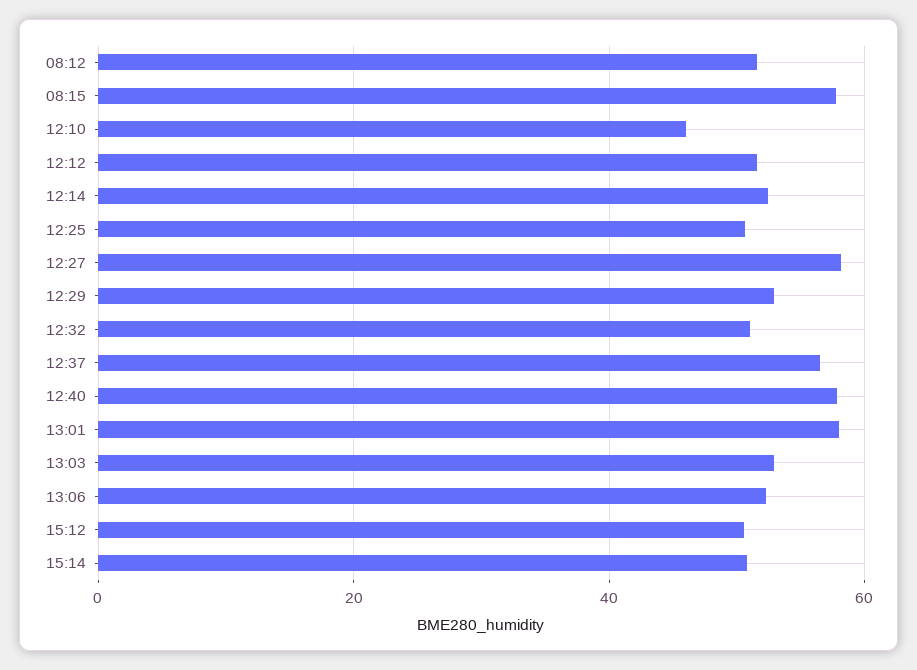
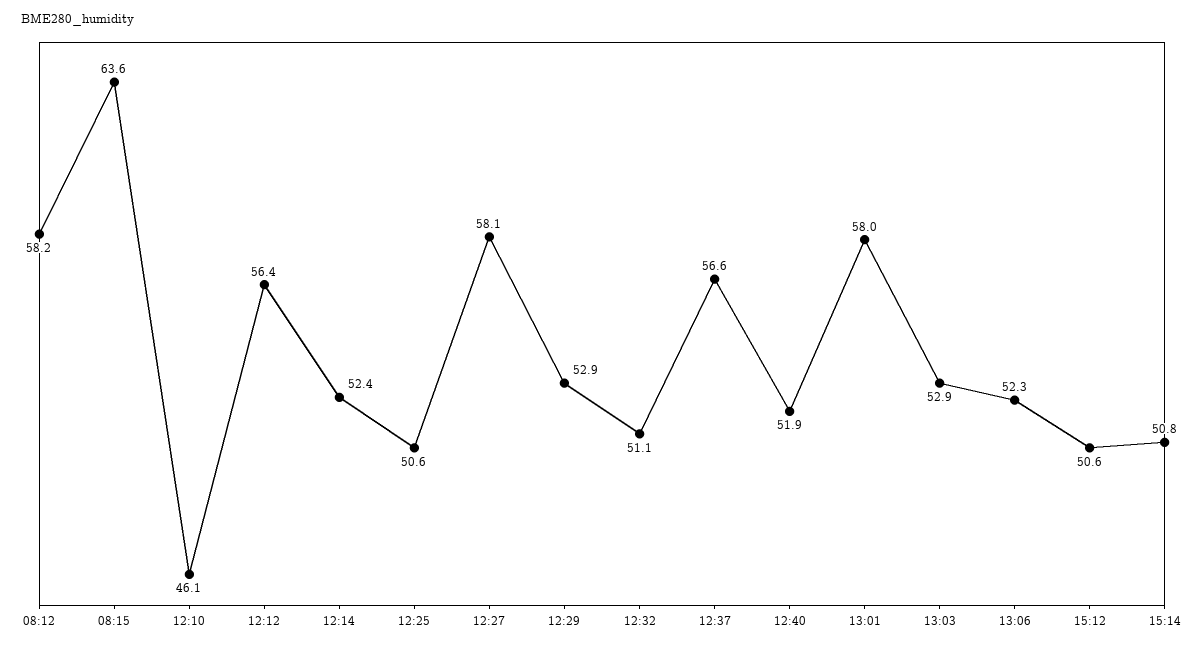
  {
-   "08:12": 52,
+   "08:12": 58.2,
-   "08:15": 58,
+   "08:15": 63.6,
    "12:10": 46.1,
-   "12:12": 52,
+   "12:12": 56.4,
    "12:14": 52.4,
    "12:25": 50.6,
    "12:27": 58.1,
    "12:29": 52.9,
    "12:32": 51.1,
    "12:37": 56.6,
-   "12:40": 58,
+   "12:40": 51.9,
    "13:01": 58,
    "13:03": 52.9,
    "13:06": 52.3,
    "15:12": 50.6,
    "15:14": 50.8
  }

